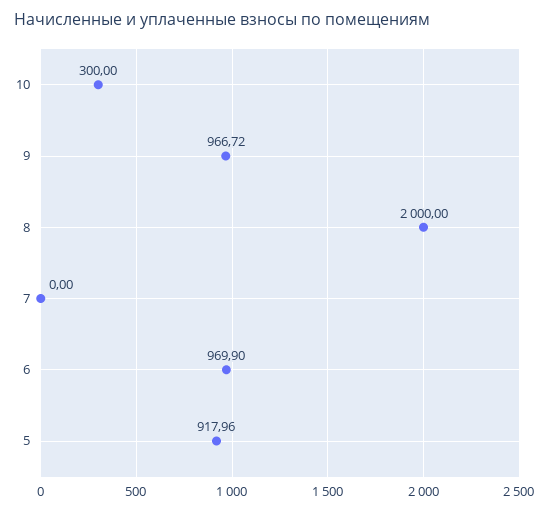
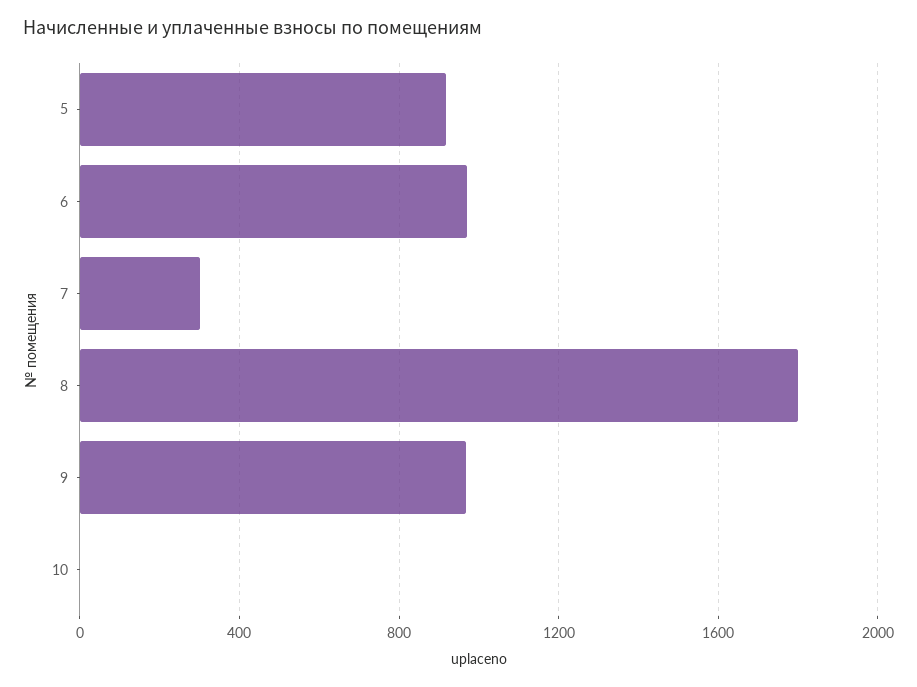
  {
-   "10": 300,
+   "10": 0,
    "9": 966.72,
-   "8": 2000,
+   "8": 1800,
-   "7": 0,
+   "7": 300,
    "6": 969.9,
    "5": 917.96
  }

